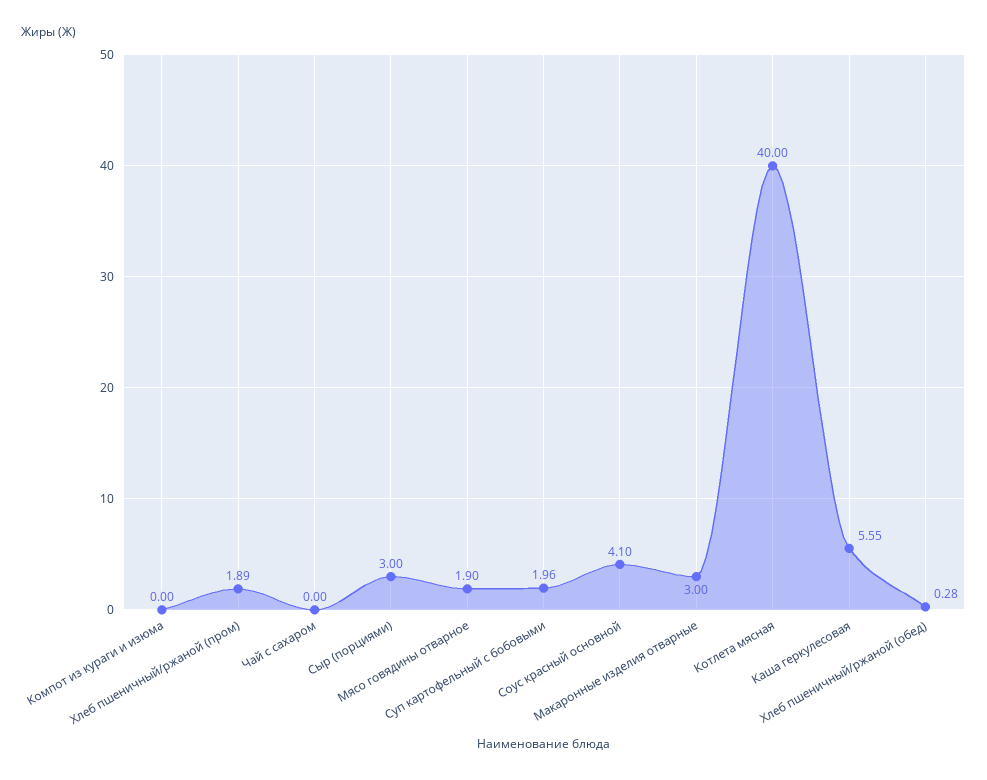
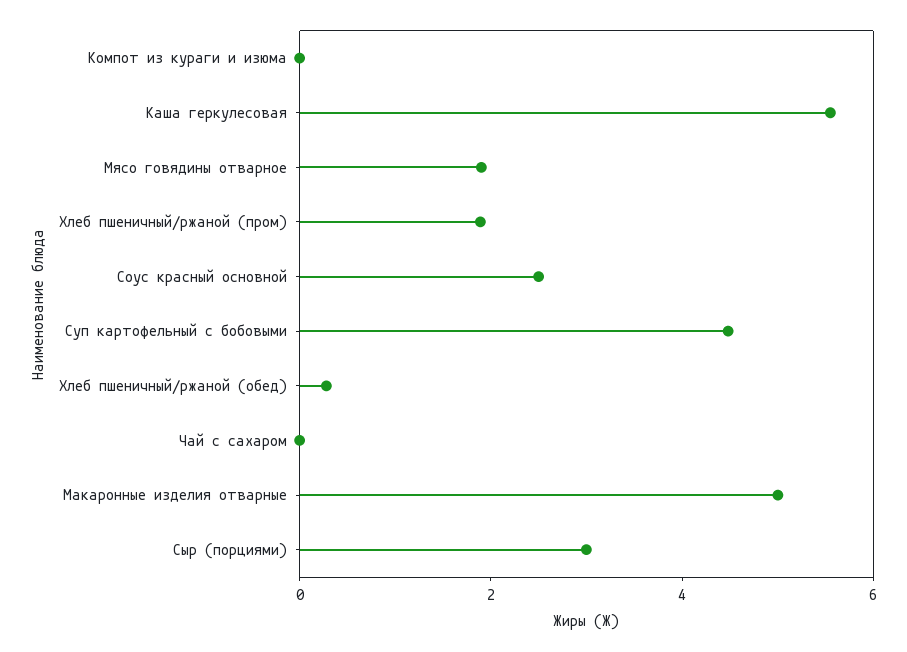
  {
    "Компот из кураги и изюма": 0,
    "Хлеб пшеничный/ржаной (пром)": 1.89,
    "Чай с сахаром": 0,
    "Сыр (порциями)": 3,
    "Мясо говядины отварное": 1.9,
-   "Суп картофельный с бобовыми": 1.96,
+   "Суп картофельный с бобовыми": 4.5,
-   "Соус красный основной": 4.1,
+   "Соус красный основной": 2.5,
-   "Макаронные изделия отварные": 3,
+   "Макаронные изделия отварные": 5,
-   "Котлета мясная": 40,
    "Каша геркулесовая": 5.55,
    "Хлеб пшеничный/ржаной (обед)": 0.28
  }

